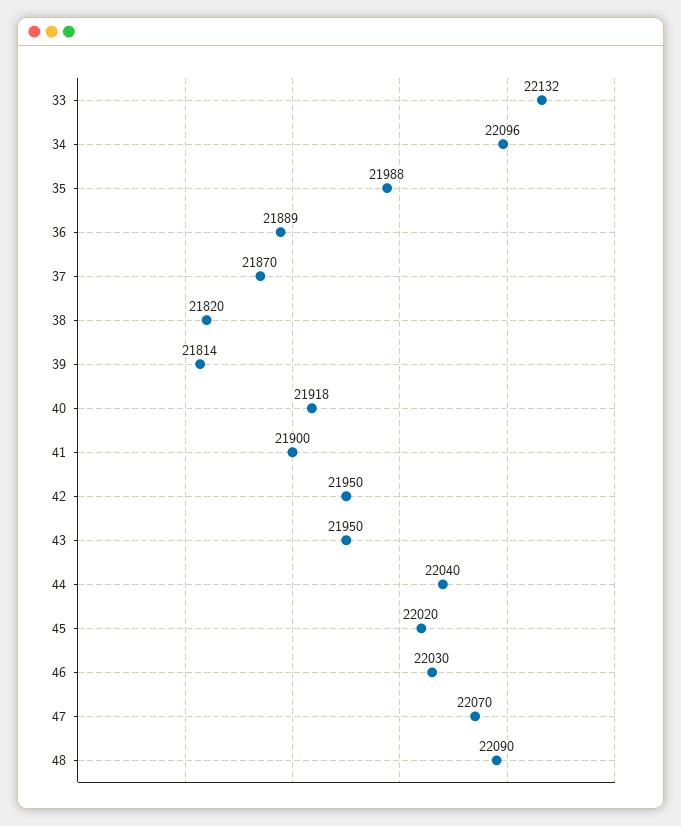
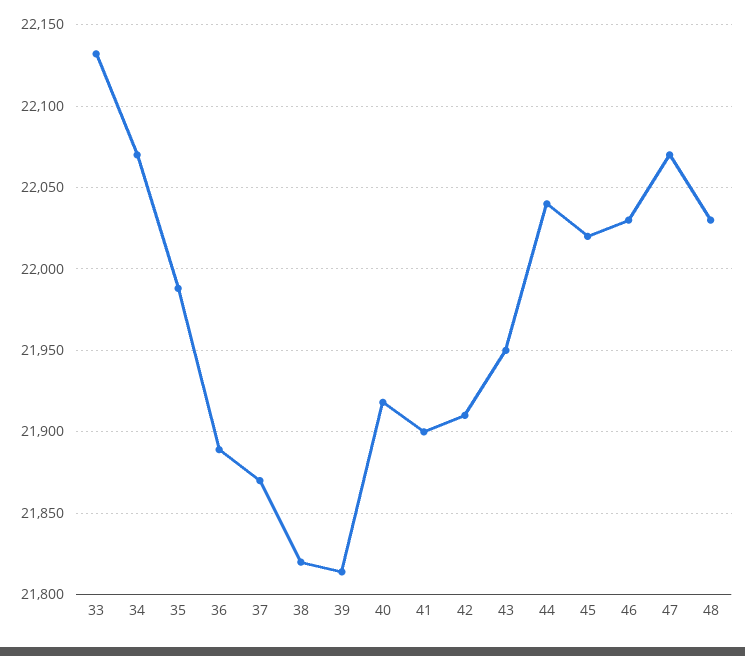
  {
    "33": 22132,
-   "34": 22096,
+   "34": 22070,
    "35": 21988,
    "36": 21889,
    "37": 21870,
    "38": 21820,
    "39": 21814,
    "40": 21918,
    "41": 21900,
-   "42": 21950,
+   "42": 21910,
    "43": 21950,
    "44": 22040,
    "45": 22020,
    "46": 22030,
    "47": 22070,
-   "48": 22090
+   "48": 22030
  }

